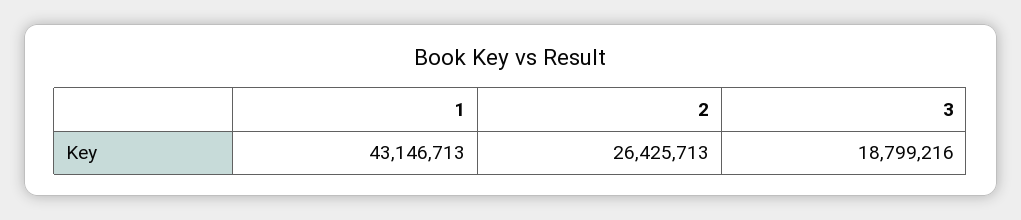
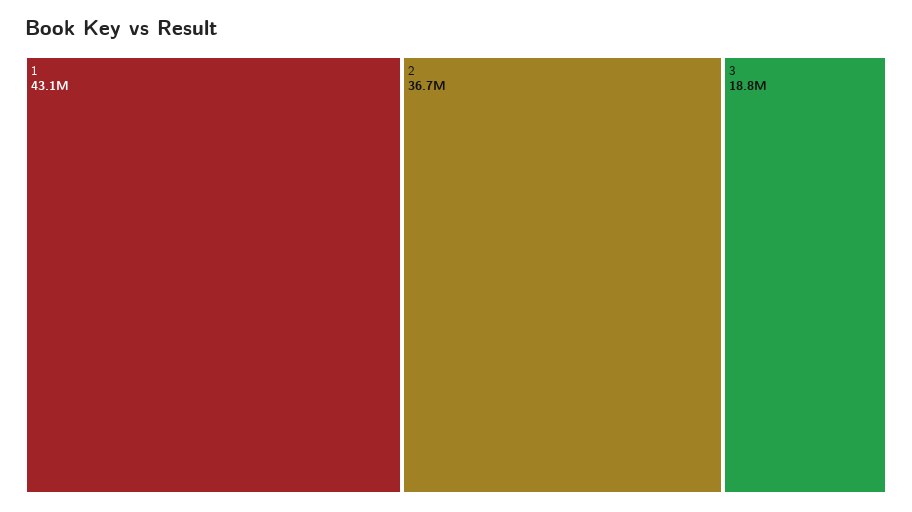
  {
    "1": 43146713,
-   "2": 26425713,
+   "2": 36700000,
    "3": 18799216
  }

